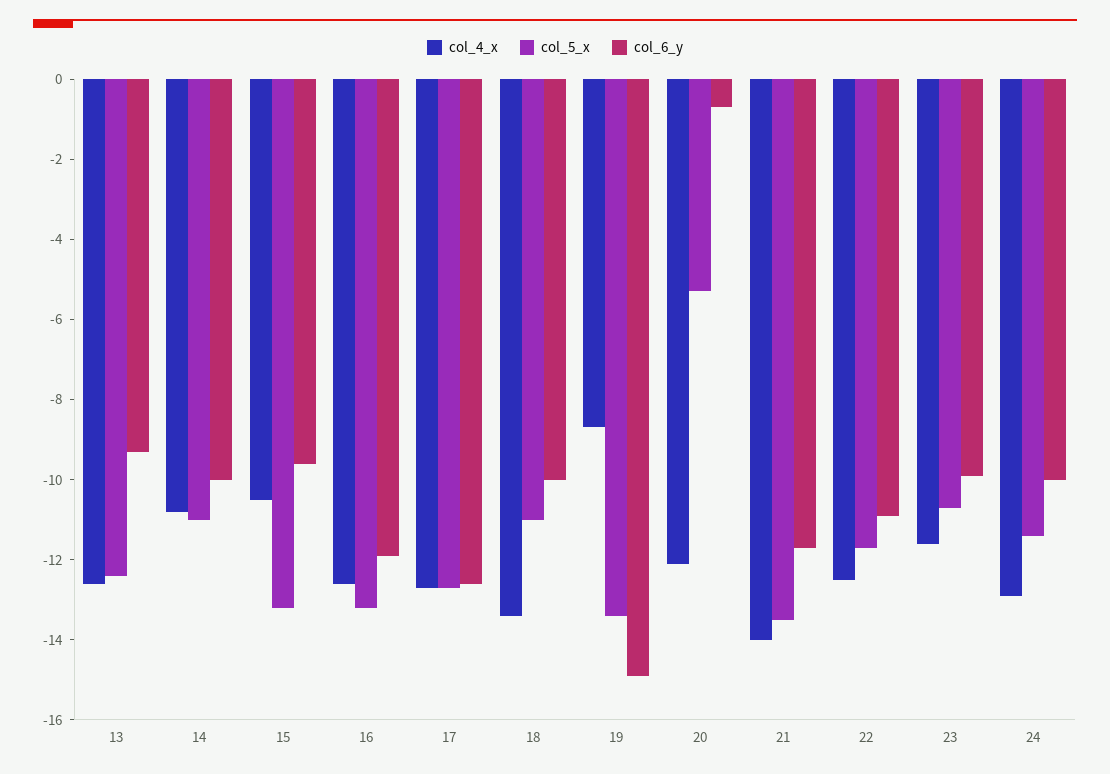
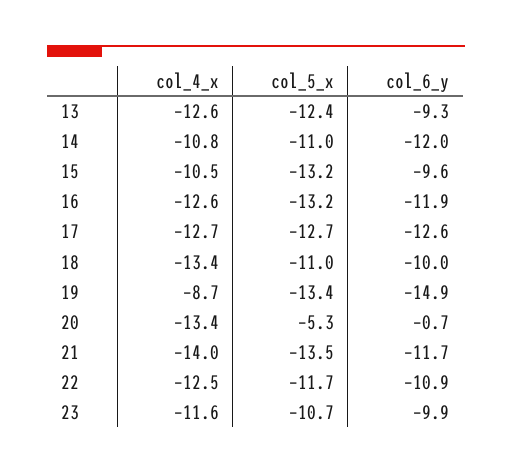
  {
    "col_4_x": {
      "13": -12.6,
      "14": -10.8,
      "15": -10.5,
      "16": -12.6,
      "17": -12.7,
      "18": -13.4,
      "19": -8.7,
-     "20": -12,
+     "20": -13.4,
      "21": -14,
      "22": -12.5,
-     "23": -11.6,
+     "23": -11.6
-     "24": -13
    },
    "col_5_x": {
      "13": -12.4,
      "14": -11,
      "15": -13.2,
      "16": -13.2,
      "17": -12.7,
      "18": -11,
      "19": -13.4,
      "20": -5.3,
      "21": -13.5,
      "22": -11.7,
-     "23": -10.7,
+     "23": -10.7
-     "24": -11.5
    },
    "col_6_y": {
      "13": -9.3,
-     "14": -10,
+     "14": -12,
      "15": -9.6,
      "16": -11.9,
      "17": -12.6,
      "18": -10,
      "19": -14.9,
      "20": -0.7,
      "21": -11.7,
      "22": -10.9,
-     "23": -9.9,
+     "23": -9.9
-     "24": -10
    }
  }

